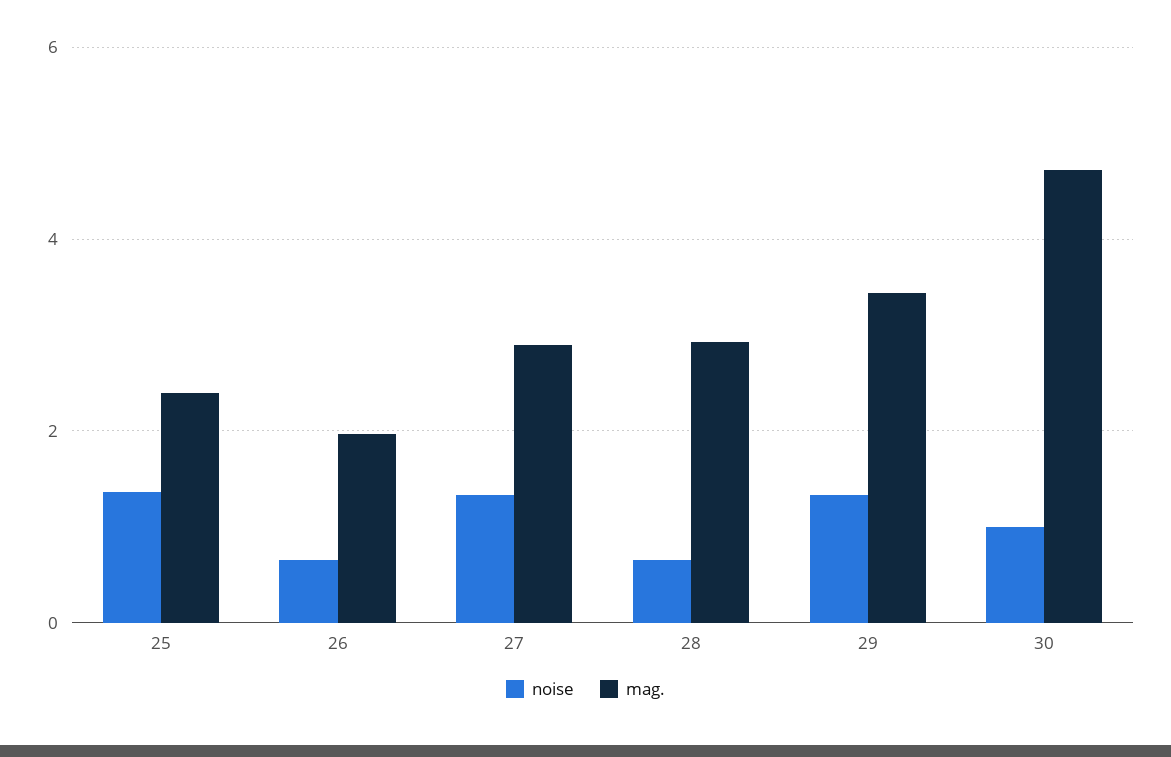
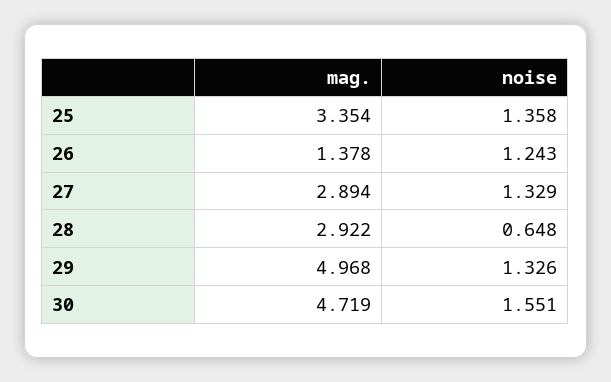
  {
    "noise": {
      "25": 1.358,
-     "26": 0.6,
+     "26": 1.243,
      "27": 1.329,
      "28": 0.648,
      "29": 1.326,
-     "30": 1
+     "30": 1.551
    },
    "mag.": {
-     "25": 2.4,
+     "25": 3.354,
-     "26": 2,
+     "26": 1.378,
      "27": 2.894,
      "28": 2.922,
-     "29": 3.4,
+     "29": 4.968,
      "30": 4.719
    }
  }

